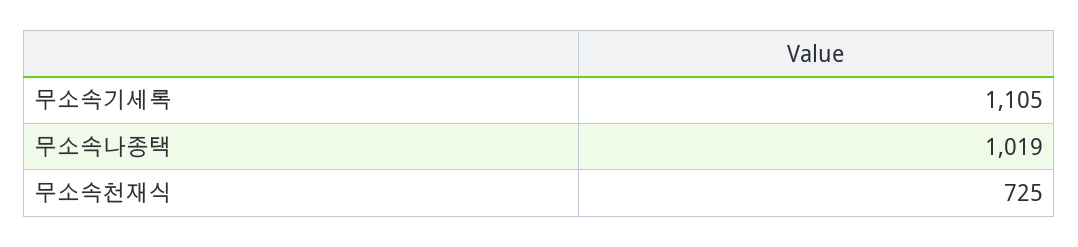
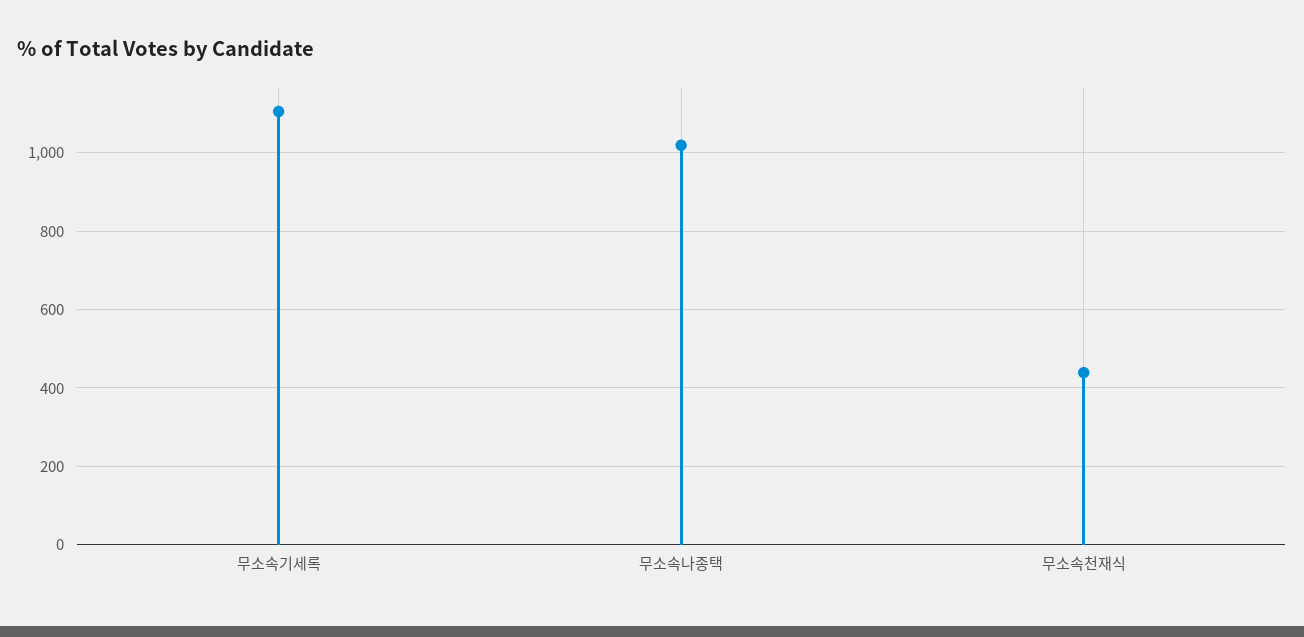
  {
    "무소속기세록": 1105,
    "무소속나종택": 1019,
-   "무소속천재식": 725
+   "무소속천재식": 440
  }

